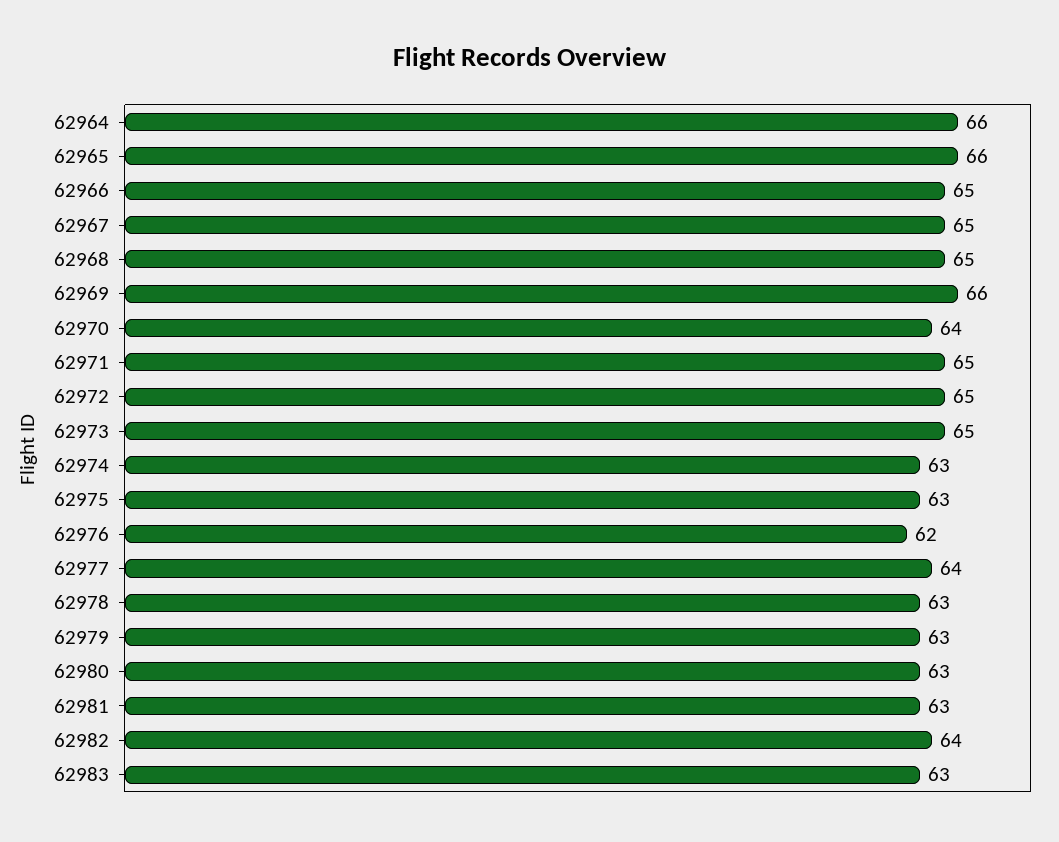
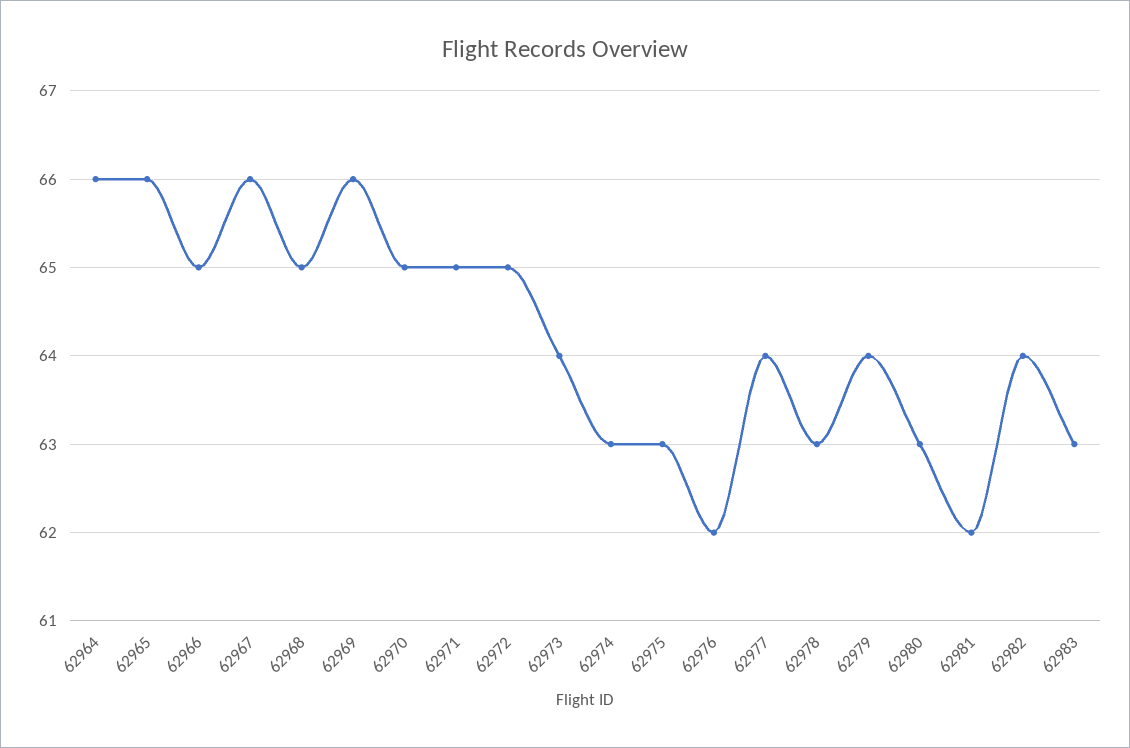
  {
    "62964": 66,
    "62965": 66,
    "62966": 65,
-   "62967": 65,
+   "62967": 66,
    "62968": 65,
    "62969": 66,
-   "62970": 64,
+   "62970": 65,
    "62971": 65,
    "62972": 65,
-   "62973": 65,
+   "62973": 64,
    "62974": 63,
    "62975": 63,
    "62976": 62,
    "62977": 64,
    "62978": 63,
-   "62979": 63,
+   "62979": 64,
    "62980": 63,
-   "62981": 63,
+   "62981": 62,
    "62982": 64,
    "62983": 63
  }

